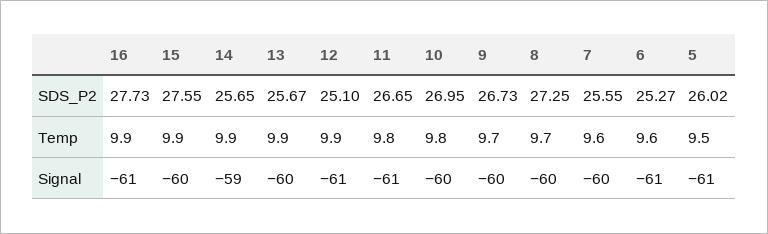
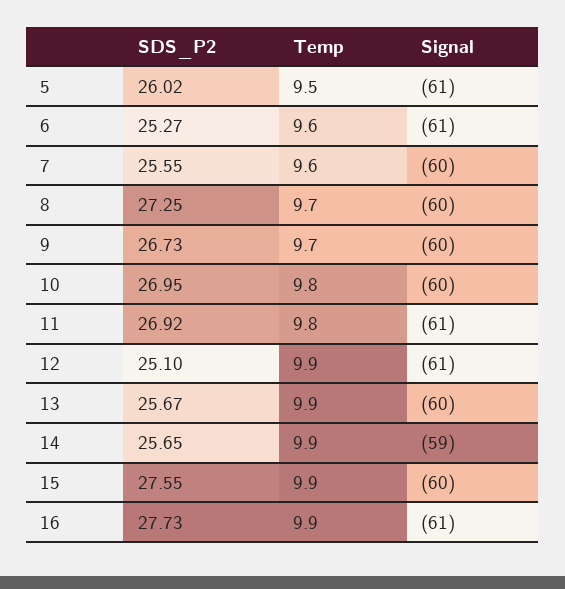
  {
    "16": {
      "SDS_P2": 27.73,
      "Temp": 9.9,
      "Signal": -61
    },
    "15": {
      "SDS_P2": 27.55,
      "Temp": 9.9,
      "Signal": -60
    },
    "14": {
      "SDS_P2": 25.65,
      "Temp": 9.9,
      "Signal": -59
    },
    "13": {
      "SDS_P2": 25.67,
      "Temp": 9.9,
      "Signal": -60
    },
    "12": {
      "SDS_P2": 25.1,
      "Temp": 9.9,
      "Signal": -61
    },
    "11": {
-     "SDS_P2": 26.65,
+     "SDS_P2": 26.92,
      "Temp": 9.8,
      "Signal": -61
    },
    "10": {
      "SDS_P2": 26.95,
      "Temp": 9.8,
      "Signal": -60
    },
    "9": {
      "SDS_P2": 26.73,
      "Temp": 9.7,
      "Signal": -60
    },
    "8": {
      "SDS_P2": 27.25,
      "Temp": 9.7,
      "Signal": -60
    },
    "7": {
      "SDS_P2": 25.55,
      "Temp": 9.6,
      "Signal": -60
    },
    "6": {
      "SDS_P2": 25.27,
      "Temp": 9.6,
      "Signal": -61
    },
    "5": {
      "SDS_P2": 26.02,
      "Temp": 9.5,
      "Signal": -61
    }
  }

